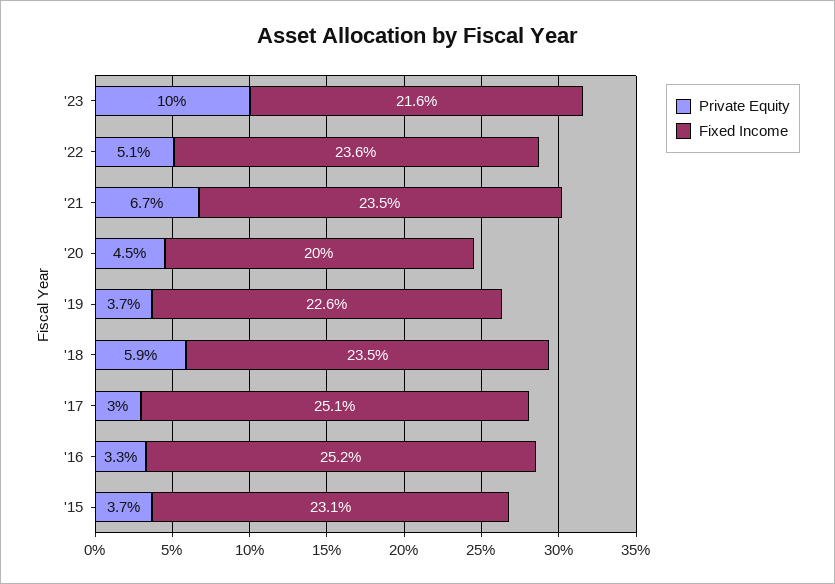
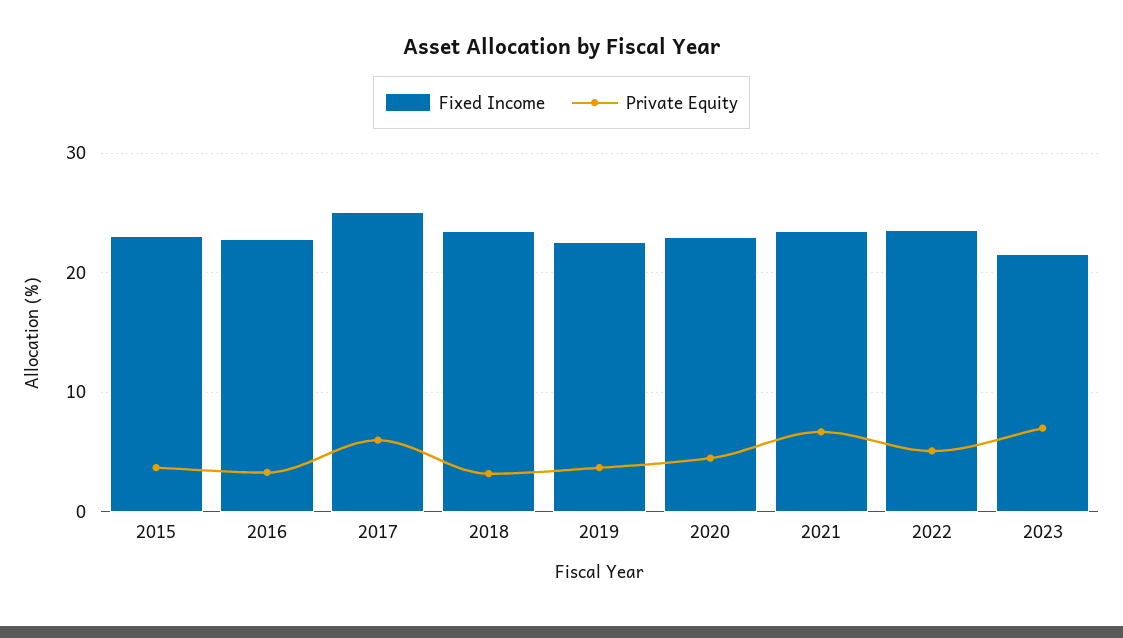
  {
    "Private Equity": {
-     "'23": 10,
+     "'23": 7,
      "'22": 5.1,
      "'21": 6.7,
      "'20": 4.5,
      "'19": 3.7,
-     "'18": 5.9,
+     "'18": 3,
-     "'17": 3,
+     "'17": 6,
      "'16": 3.3,
      "'15": 3.7
    },
    "Fixed Income": {
      "'23": 21.6,
      "'22": 23.6,
      "'21": 23.5,
-     "'20": 20,
+     "'20": 23,
      "'19": 22.6,
      "'18": 23.5,
      "'17": 25.1,
-     "'16": 25.2,
+     "'16": 23,
      "'15": 23.1
    }
  }

